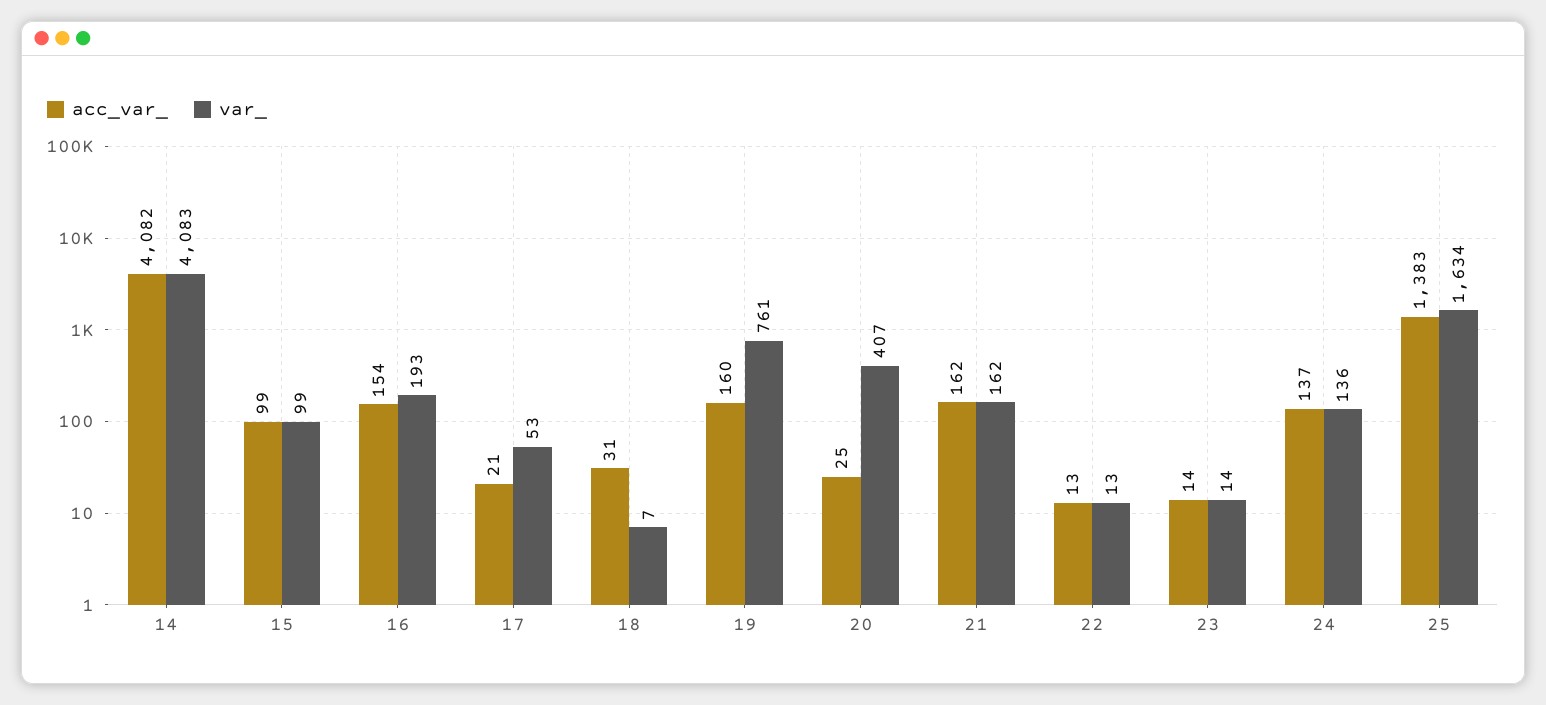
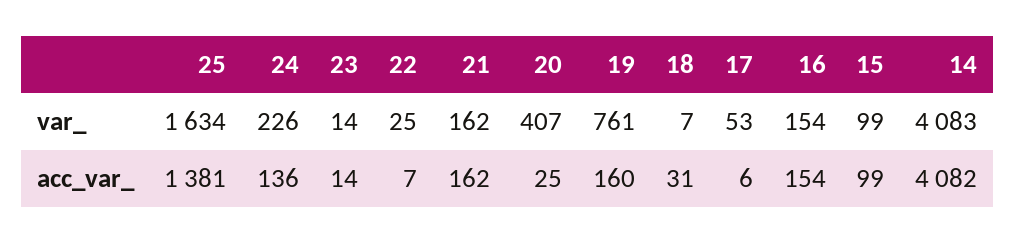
  {
    "acc_var_": {
      "14": 4082,
      "15": 99,
      "16": 154,
-     "17": 21,
+     "17": 6,
      "18": 31,
      "19": 160,
      "20": 25,
      "21": 162,
-     "22": 13,
+     "22": 7,
      "23": 14,
-     "24": 137,
+     "24": 136,
-     "25": 1383
+     "25": 1381
    },
    "var_": {
      "14": 4083,
      "15": 99,
-     "16": 193,
+     "16": 154,
      "17": 53,
      "18": 7,
      "19": 761,
      "20": 407,
      "21": 162,
-     "22": 13,
+     "22": 25,
      "23": 14,
-     "24": 136,
+     "24": 226,
      "25": 1634
    }
  }

